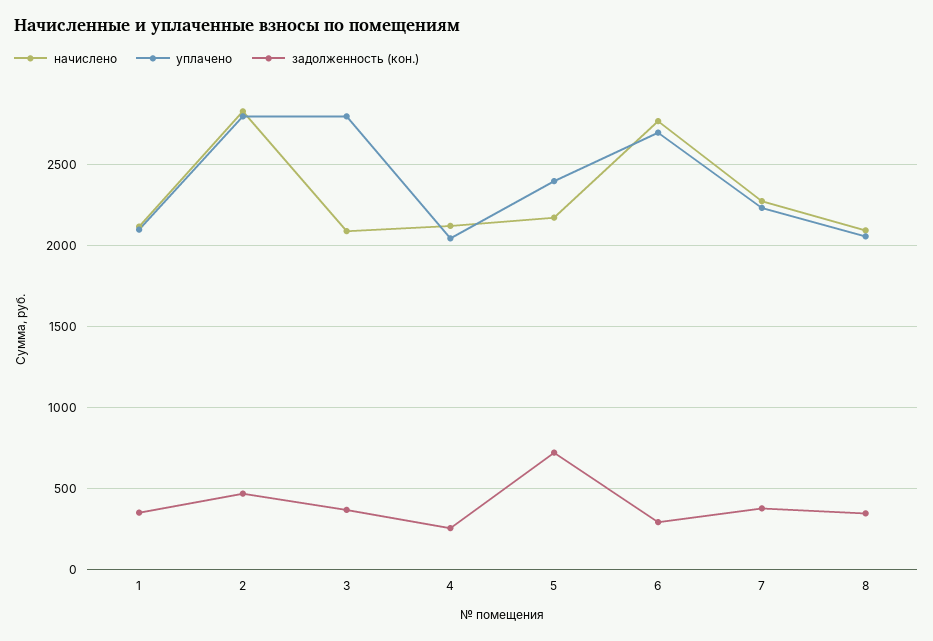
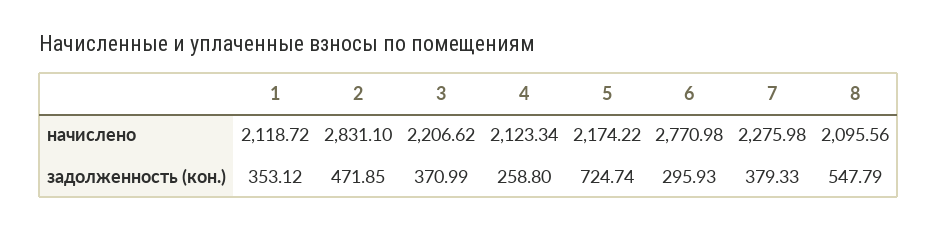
  {
    "начислено": {
      "1": 2118.72,
      "2": 2831.1,
-     "3": 2100,
+     "3": 2206.62,
      "4": 2123.34,
      "5": 2174.22,
      "6": 2770.98,
      "7": 2275.98,
      "8": 2095.56
    },
-   "уплачено": {
-     "1": 2100,
-     "2": 2800,
-     "3": 2800,
-     "4": 2050,
-     "5": 2400,
-     "6": 2700,
-     "7": 2250,
-     "8": 2050
-   },
    "задолженность (кон.)": {
      "1": 353.12,
      "2": 471.85,
      "3": 370.99,
      "4": 258.8,
      "5": 724.74,
      "6": 295.93,
      "7": 379.33,
-     "8": 350
+     "8": 547.79
    }
  }

